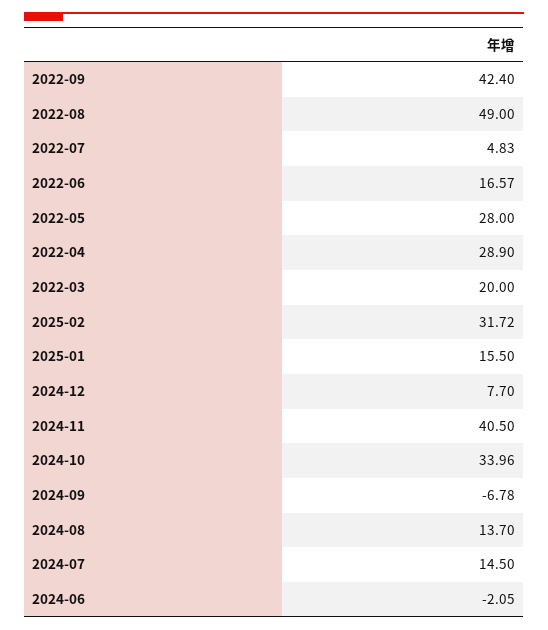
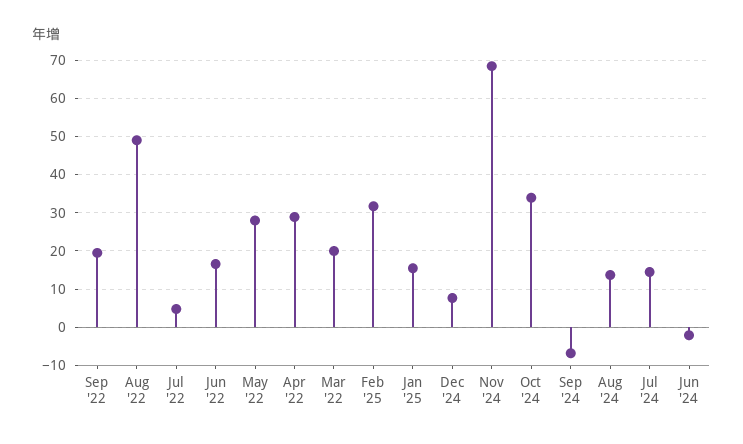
  {
-   "2022-09": 42.4,
+   "2022-09": 20,
    "2022-08": 49,
    "2022-07": 4.83,
    "2022-06": 16.57,
    "2022-05": 28,
    "2022-04": 28.9,
    "2022-03": 20,
    "2025-02": 31.72,
    "2025-01": 15.5,
    "2024-12": 7.7,
-   "2024-11": 40.5,
+   "2024-11": 68,
    "2024-10": 33.96,
    "2024-09": -6.78,
    "2024-08": 13.7,
    "2024-07": 14.5,
    "2024-06": -2.05
  }

